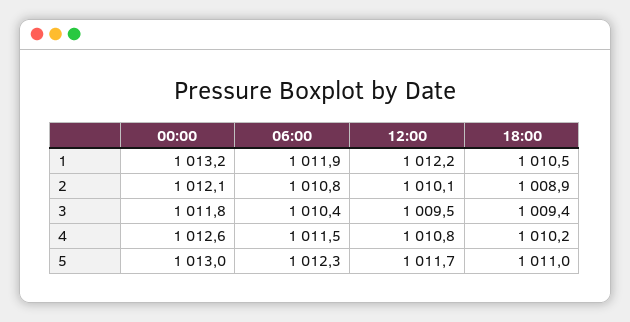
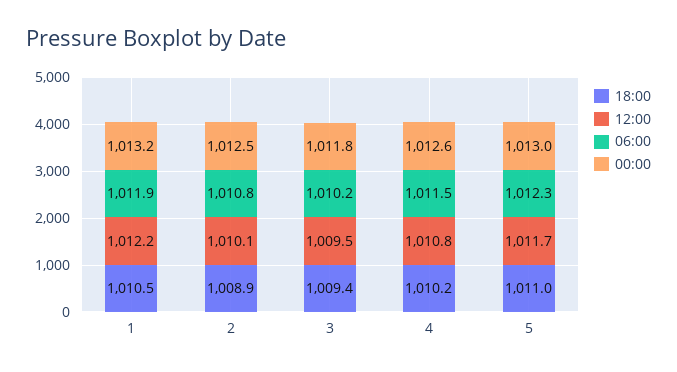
  {
    "00:00": {
      "1": 1013.2,
-     "2": 1012.1,
+     "2": 1012.5,
      "3": 1011.8,
      "4": 1012.6,
      "5": 1013
    },
    "06:00": {
      "1": 1011.9,
      "2": 1010.8,
-     "3": 1010.4,
+     "3": 1010.2,
      "4": 1011.5,
      "5": 1012.3
    },
    "12:00": {
      "1": 1012.2,
      "2": 1010.1,
      "3": 1009.5,
      "4": 1010.8,
      "5": 1011.7
    },
    "18:00": {
      "1": 1010.5,
      "2": 1008.9,
      "3": 1009.4,
      "4": 1010.2,
      "5": 1011
    }
  }

